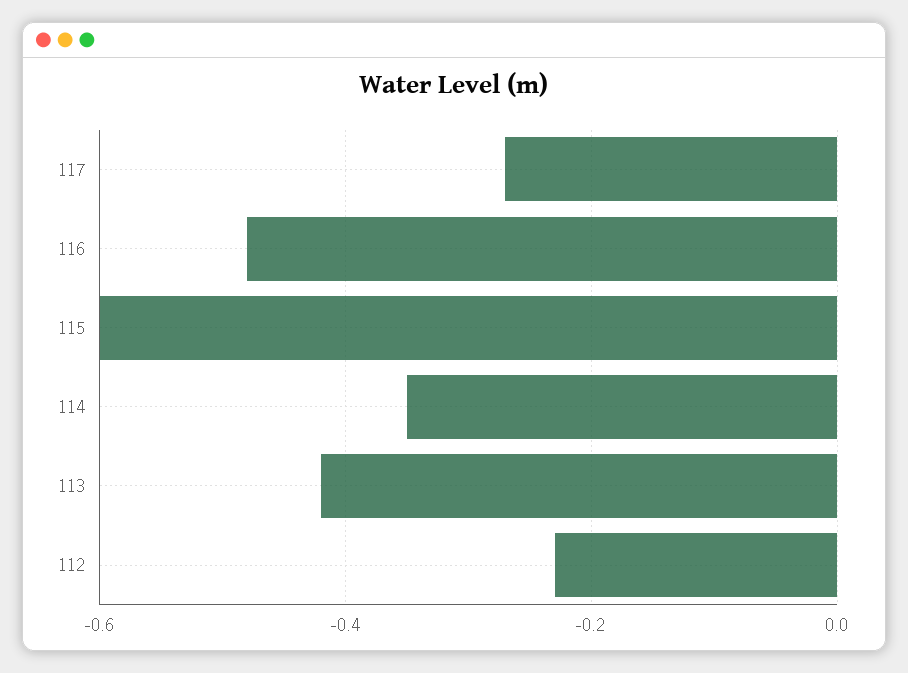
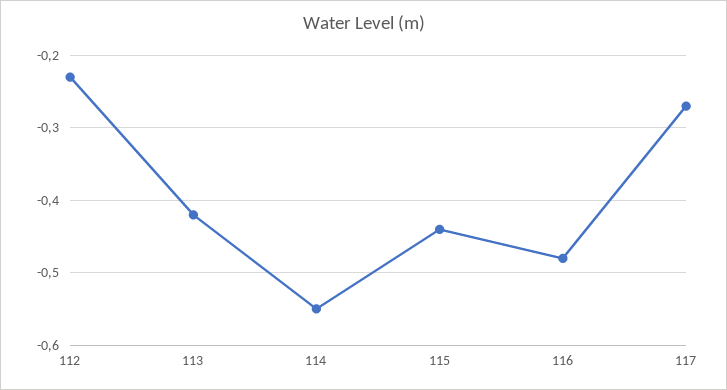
  {
    "117": -0.27,
    "116": -0.48,
-   "115": -0.6,
+   "115": -0.44,
-   "114": -0.35,
+   "114": -0.55,
    "113": -0.42,
    "112": -0.23
  }

